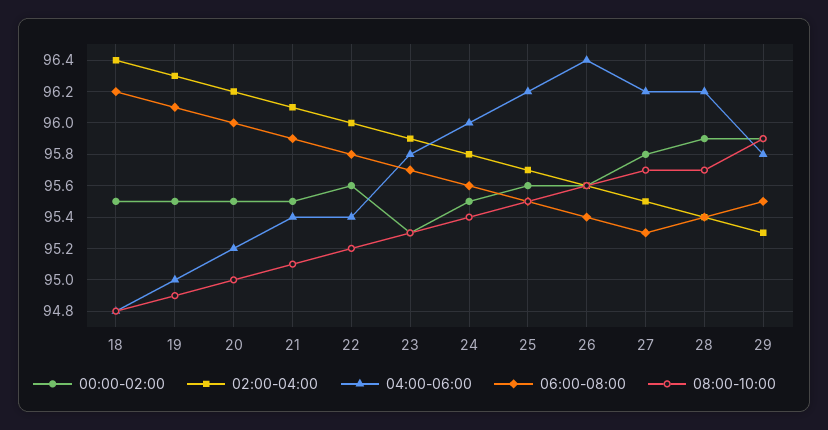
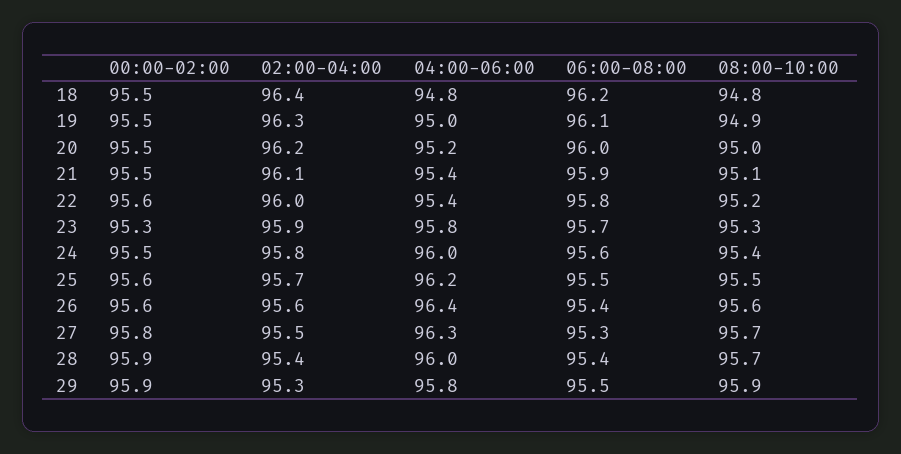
  {
    "00:00-02:00": {
      "18": 95.5,
      "19": 95.5,
      "20": 95.5,
      "21": 95.5,
      "22": 95.6,
      "23": 95.3,
      "24": 95.5,
      "25": 95.6,
      "26": 95.6,
      "27": 95.8,
      "28": 95.9,
      "29": 95.9
    },
    "02:00-04:00": {
      "18": 96.4,
      "19": 96.3,
      "20": 96.2,
      "21": 96.1,
      "22": 96,
      "23": 95.9,
      "24": 95.8,
      "25": 95.7,
      "26": 95.6,
      "27": 95.5,
      "28": 95.4,
      "29": 95.3
    },
    "04:00-06:00": {
      "18": 94.8,
      "19": 95,
      "20": 95.2,
      "21": 95.4,
      "22": 95.4,
      "23": 95.8,
      "24": 96,
      "25": 96.2,
      "26": 96.4,
-     "27": 96.2,
+     "27": 96.3,
-     "28": 96.2,
+     "28": 96,
      "29": 95.8
    },
    "06:00-08:00": {
      "18": 96.2,
      "19": 96.1,
      "20": 96,
      "21": 95.9,
      "22": 95.8,
      "23": 95.7,
      "24": 95.6,
      "25": 95.5,
      "26": 95.4,
      "27": 95.3,
      "28": 95.4,
      "29": 95.5
    },
    "08:00-10:00": {
      "18": 94.8,
      "19": 94.9,
      "20": 95,
      "21": 95.1,
      "22": 95.2,
      "23": 95.3,
      "24": 95.4,
      "25": 95.5,
      "26": 95.6,
      "27": 95.7,
      "28": 95.7,
      "29": 95.9
    }
  }

